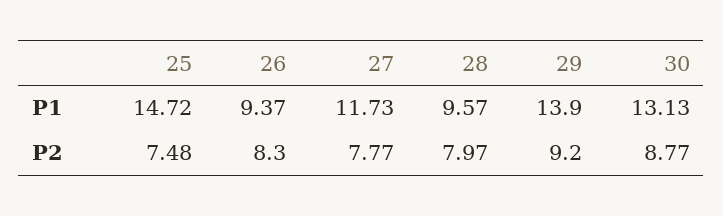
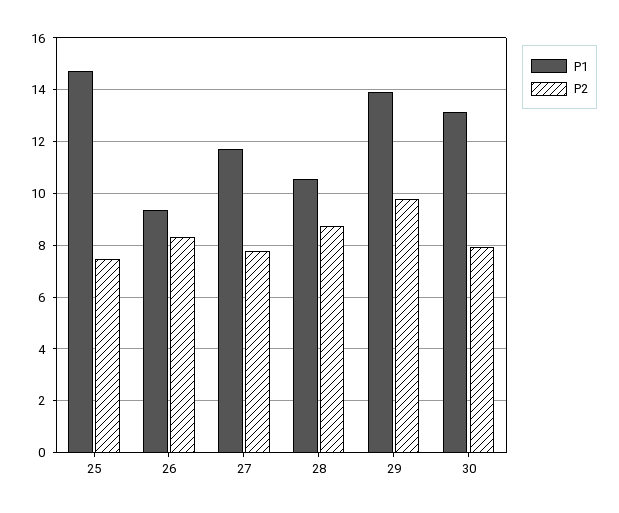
  {
    "P1": {
      "25": 14.72,
      "26": 9.37,
      "27": 11.73,
-     "28": 9.57,
+     "28": 10.5,
      "29": 13.9,
      "30": 13.13
    },
    "P2": {
      "25": 7.48,
      "26": 8.3,
      "27": 7.77,
-     "28": 7.97,
+     "28": 8.75,
-     "29": 9.2,
+     "29": 9.75,
-     "30": 8.77
+     "30": 8
    }
  }

